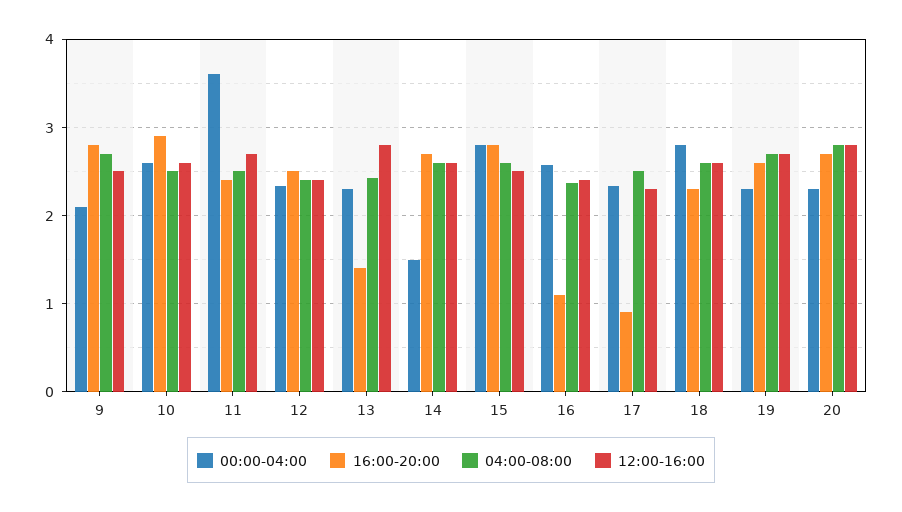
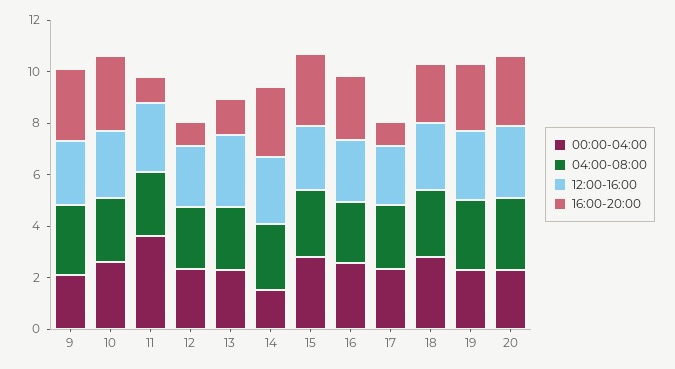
  {
    "00:00-04:00": {
      "9": 2.1,
      "10": 2.6,
      "11": 3.6,
      "12": 2.3,
      "13": 2.3,
      "14": 1.5,
      "15": 2.8,
      "16": 2.6,
      "17": 2.3,
      "18": 2.8,
      "19": 2.3,
      "20": 2.3
    },
    "16:00-20:00": {
      "9": 2.8,
      "10": 2.9,
-     "11": 2.4,
+     "11": 1,
-     "12": 2.5,
+     "12": 1,
      "13": 1.4,
      "14": 2.7,
      "15": 2.8,
-     "16": 1.1,
+     "16": 2.5,
      "17": 0.9,
      "18": 2.3,
      "19": 2.6,
      "20": 2.7
    },
    "04:00-08:00": {
      "9": 2.7,
      "10": 2.5,
      "11": 2.5,
      "12": 2.4,
      "13": 2.4,
      "14": 2.6,
      "15": 2.6,
      "16": 2.4,
      "17": 2.5,
      "18": 2.6,
      "19": 2.7,
      "20": 2.8
    },
    "12:00-16:00": {
      "9": 2.5,
      "10": 2.6,
      "11": 2.7,
      "12": 2.4,
      "13": 2.8,
      "14": 2.6,
      "15": 2.5,
      "16": 2.4,
      "17": 2.3,
      "18": 2.6,
      "19": 2.7,
      "20": 2.8
    }
  }

